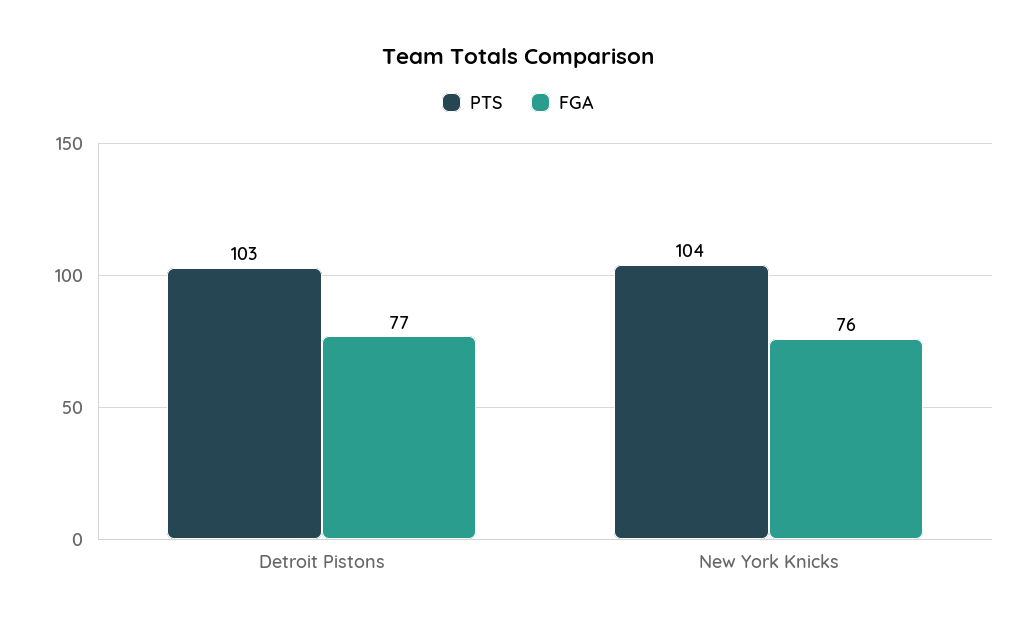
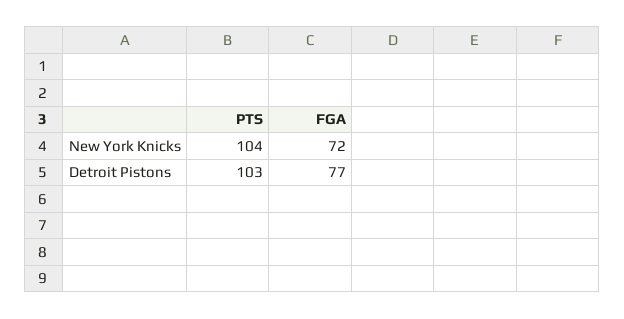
  {
    "PTS": {
      "Detroit Pistons": 103,
      "New York Knicks": 104
    },
    "FGA": {
      "Detroit Pistons": 77,
-     "New York Knicks": 76
+     "New York Knicks": 72
    }
  }

